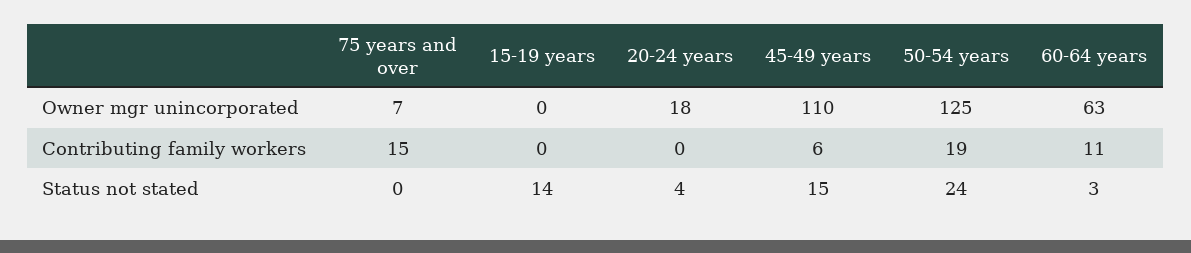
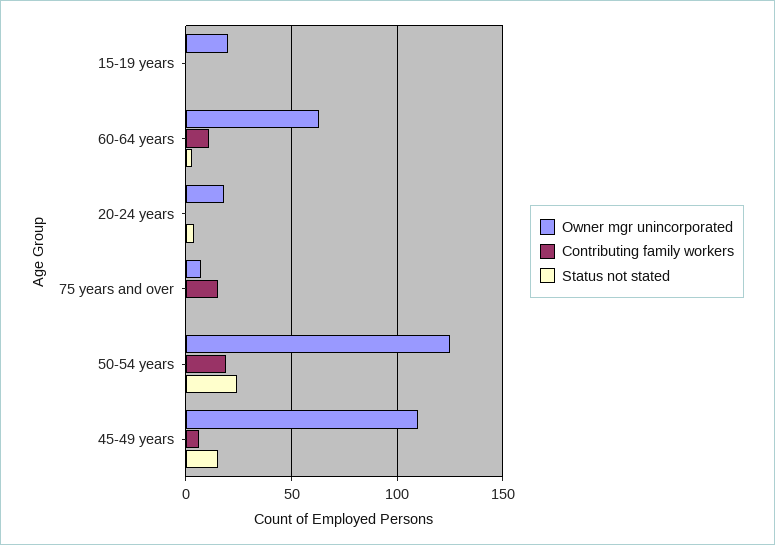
  {
    "Owner mgr unincorporated": {
      "75 years and over": 7,
-     "15-19 years": 0,
+     "15-19 years": 20,
      "20-24 years": 18,
      "45-49 years": 110,
      "50-54 years": 125,
      "60-64 years": 63
    },
    "Contributing family workers": {
      "75 years and over": 15,
      "15-19 years": 0,
      "20-24 years": 0,
      "45-49 years": 6,
      "50-54 years": 19,
      "60-64 years": 11
    },
    "Status not stated": {
      "75 years and over": 0,
-     "15-19 years": 14,
+     "15-19 years": 0,
      "20-24 years": 4,
      "45-49 years": 15,
      "50-54 years": 24,
      "60-64 years": 3
    }
  }

